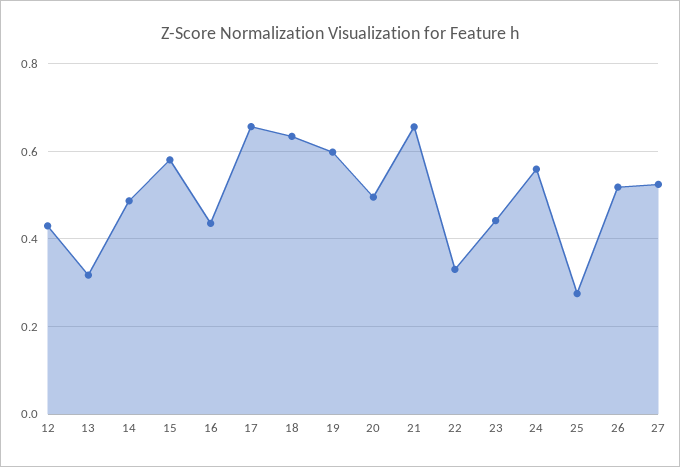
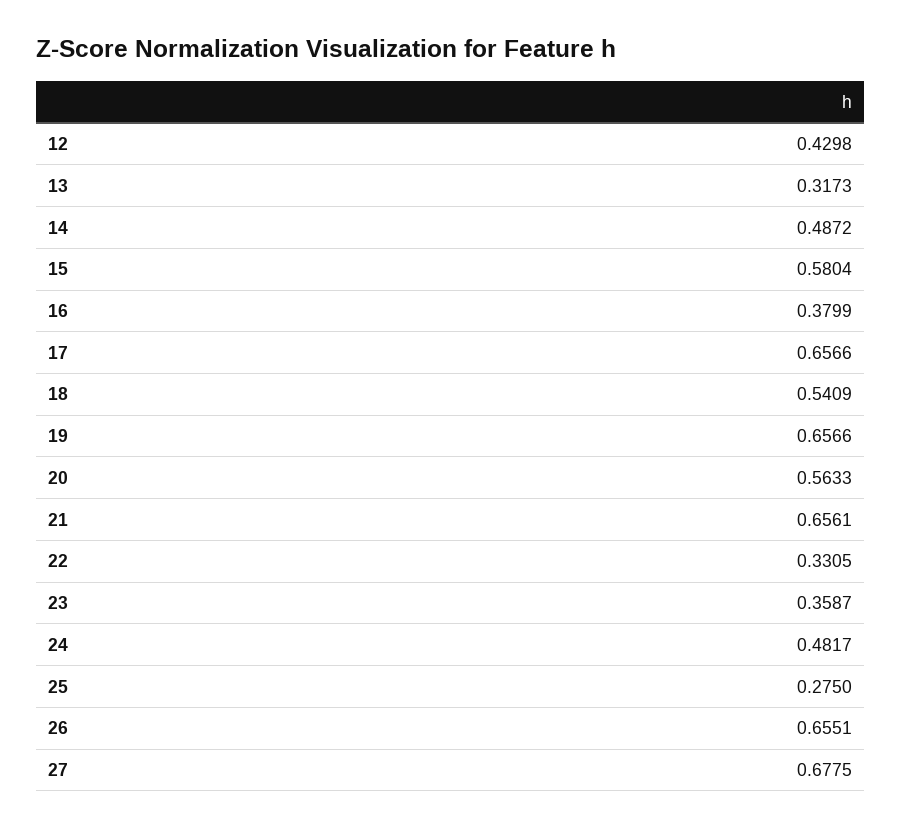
  {
    "12": 0.4298,
    "13": 0.3173,
    "14": 0.4872,
    "15": 0.5804,
-   "16": 0.44,
+   "16": 0.3799,
    "17": 0.6566,
-   "18": 0.64,
+   "18": 0.5409,
-   "19": 0.6,
+   "19": 0.6566,
-   "20": 0.5,
+   "20": 0.5633,
    "21": 0.6561,
    "22": 0.3305,
-   "23": 0.44,
+   "23": 0.3587,
-   "24": 0.56,
+   "24": 0.4817,
    "25": 0.275,
-   "26": 0.52,
+   "26": 0.6551,
-   "27": 0.52
+   "27": 0.6775
  }

